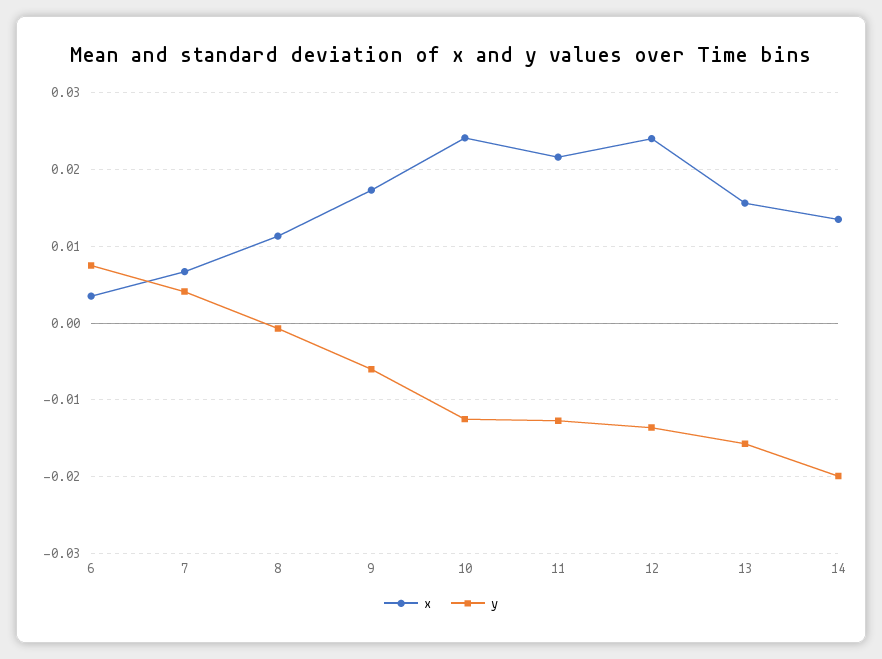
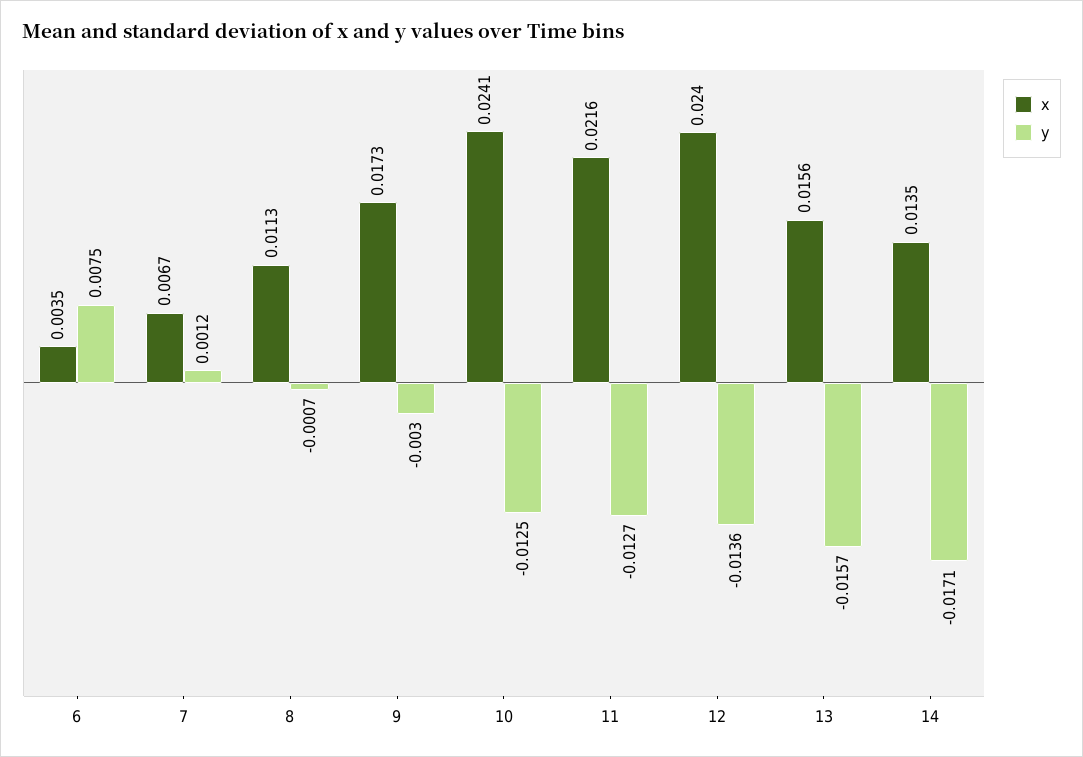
  {
    "x": {
      "6": 0.0035,
      "7": 0.0067,
      "8": 0.0113,
      "9": 0.0173,
      "10": 0.0241,
      "11": 0.0216,
      "12": 0.024,
      "13": 0.0156,
      "14": 0.0135
    },
    "y": {
      "6": 0.0075,
-     "7": 0.004,
+     "7": 0.0012,
      "8": -0.0007,
-     "9": -0.006,
+     "9": -0.003,
      "10": -0.0125,
      "11": -0.0127,
      "12": -0.0136,
      "13": -0.0157,
-     "14": -0.02
+     "14": -0.0171
    }
  }

